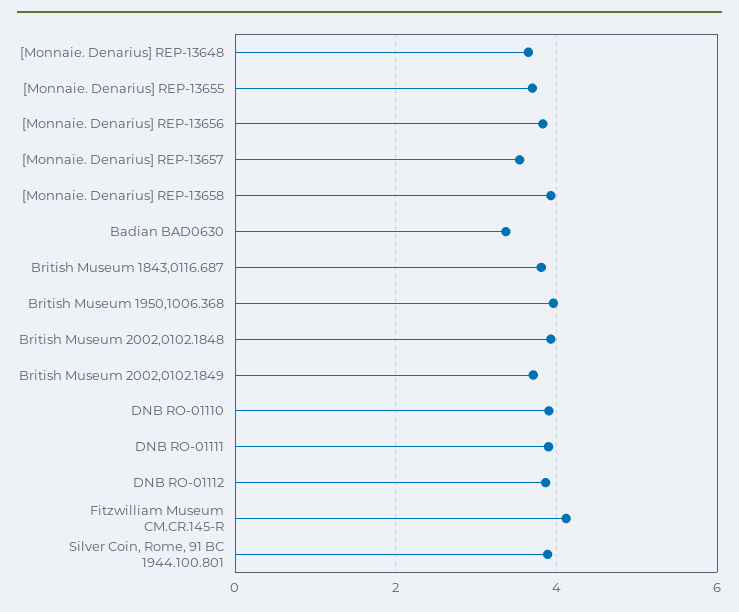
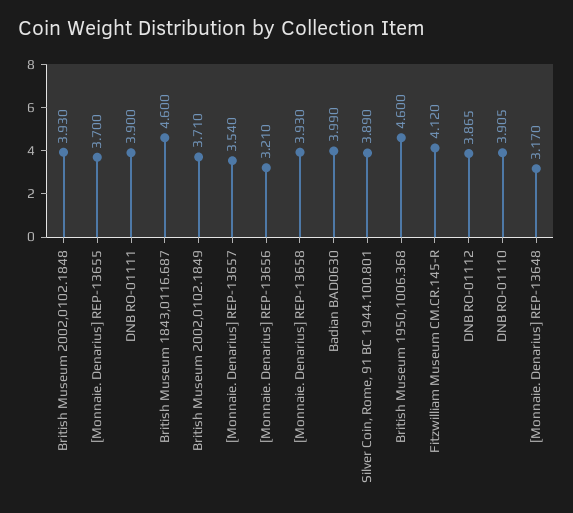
  {
-   "[Monnaie. Denarius] REP-13648": 3.6,
+   "[Monnaie. Denarius] REP-13648": 3.17,
    "[Monnaie. Denarius] REP-13655": 3.7,
-   "[Monnaie. Denarius] REP-13656": 3.8,
+   "[Monnaie. Denarius] REP-13656": 3.21,
    "[Monnaie. Denarius] REP-13657": 3.54,
    "[Monnaie. Denarius] REP-13658": 3.93,
-   "Badian BAD0630": 3.4,
+   "Badian BAD0630": 3.99,
-   "British Museum 1843,0116.687": 3.8,
+   "British Museum 1843,0116.687": 4.6,
-   "British Museum 1950,1006.368": 4,
+   "British Museum 1950,1006.368": 4.6,
    "British Museum 2002,0102.1848": 3.93,
    "British Museum 2002,0102.1849": 3.71,
    "DNB RO-01110": 3.905,
    "DNB RO-01111": 3.9,
    "DNB RO-01112": 3.865,
    "Fitzwilliam Museum CM.CR.145-R": 4.12,
    "Silver Coin, Rome, 91 BC 1944.100.801": 3.89
  }

